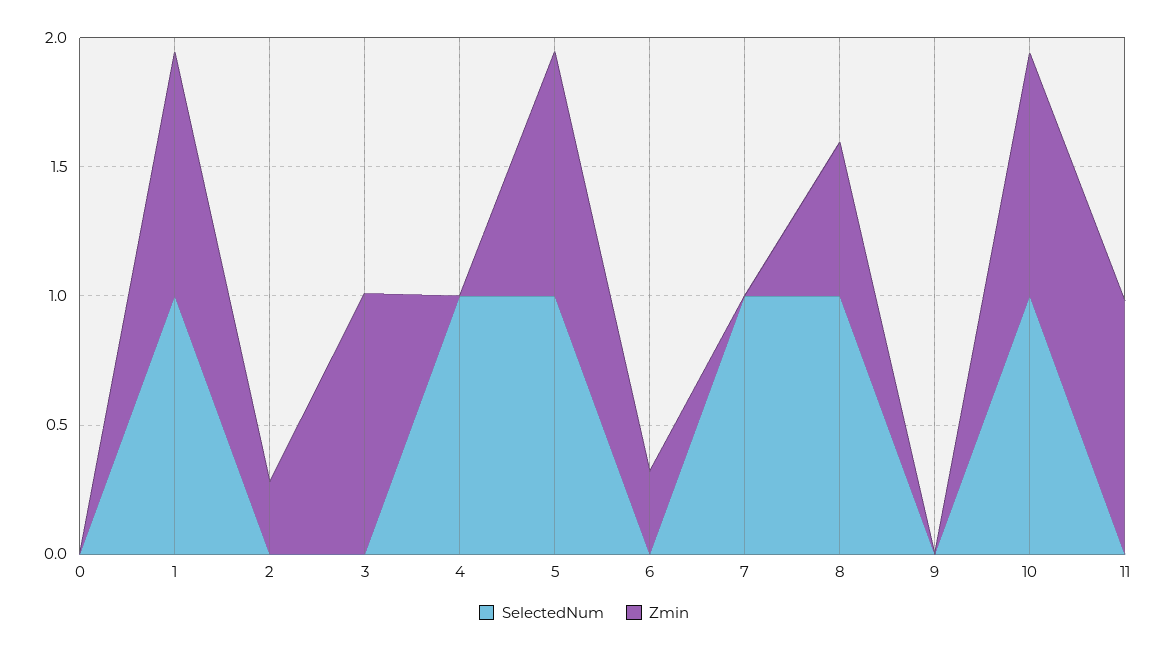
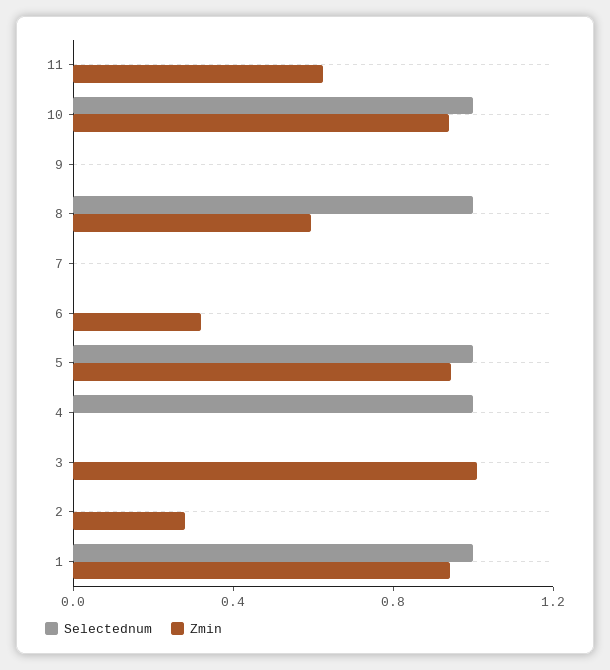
  {
    "SelectedNum": {
-     "0": 0,
      "1": 1,
      "2": 0,
      "3": 0,
      "4": 1,
      "5": 1,
      "6": 0,
-     "7": 1,
+     "7": 0,
      "8": 1,
      "9": 0,
      "10": 1,
      "11": 0
    },
    "Zmin": {
-     "0": 0,
      "1": 0.9,
      "2": 0.3,
      "3": 1,
      "4": 0,
      "5": 0.9,
      "6": 0.3,
      "7": 0,
      "8": 0.6,
      "9": 0,
      "10": 0.9,
-     "11": 1
+     "11": 0.6
    }
  }

